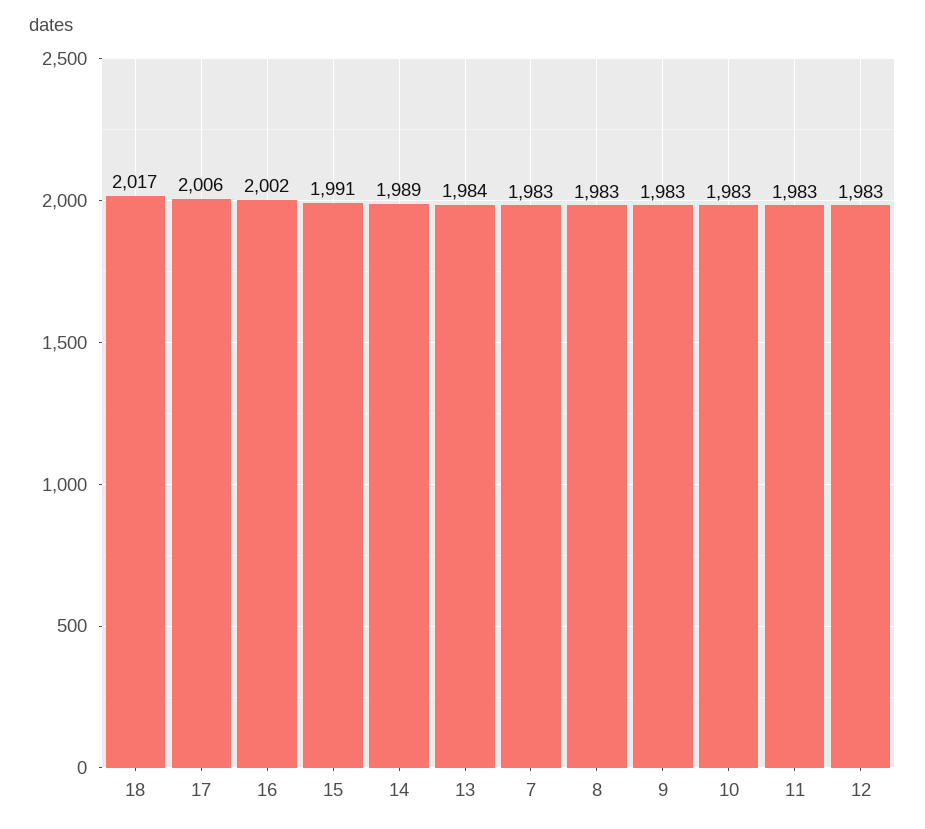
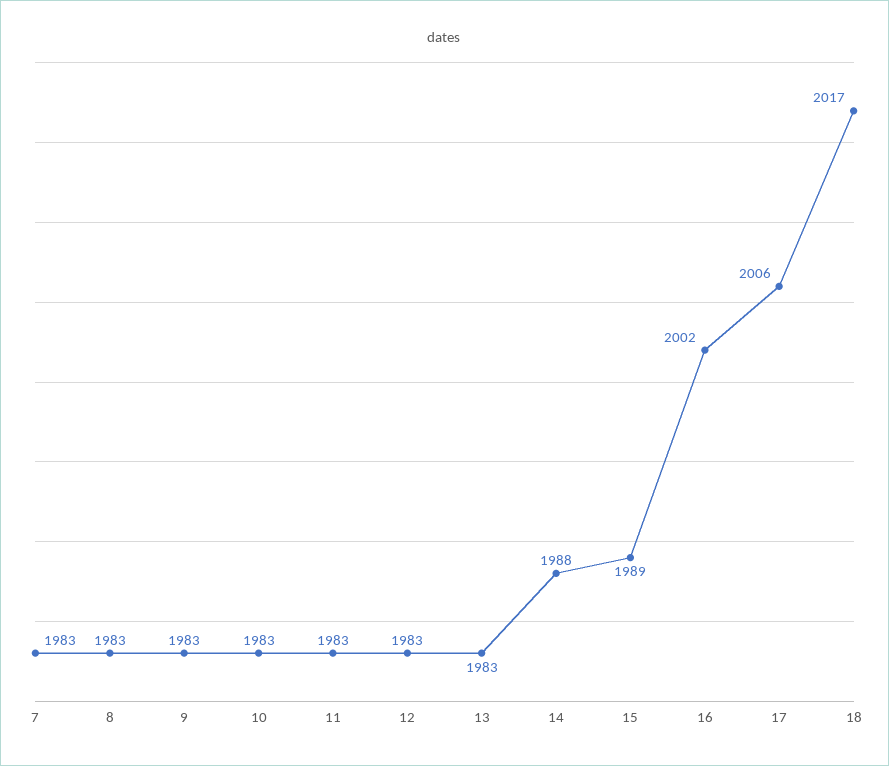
  {
    "18": 2017,
    "17": 2006,
    "16": 2002,
-   "15": 1991,
+   "15": 1989,
-   "14": 1989,
+   "14": 1988,
-   "13": 1984,
+   "13": 1983,
    "7": 1983,
    "8": 1983,
    "9": 1983,
    "10": 1983,
    "11": 1983,
    "12": 1983
  }

